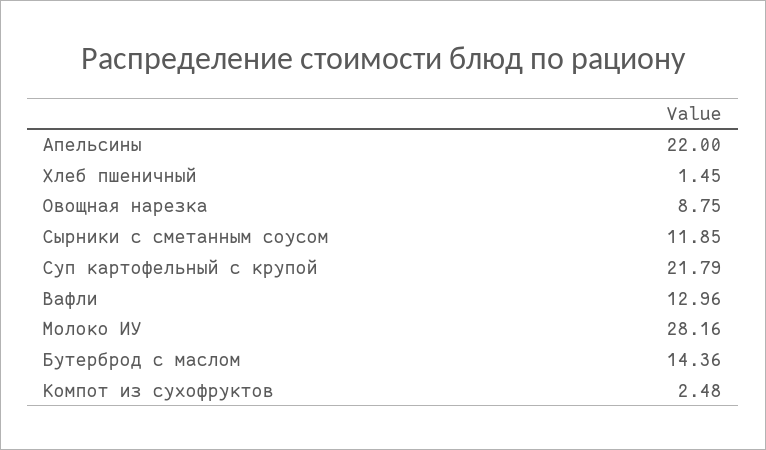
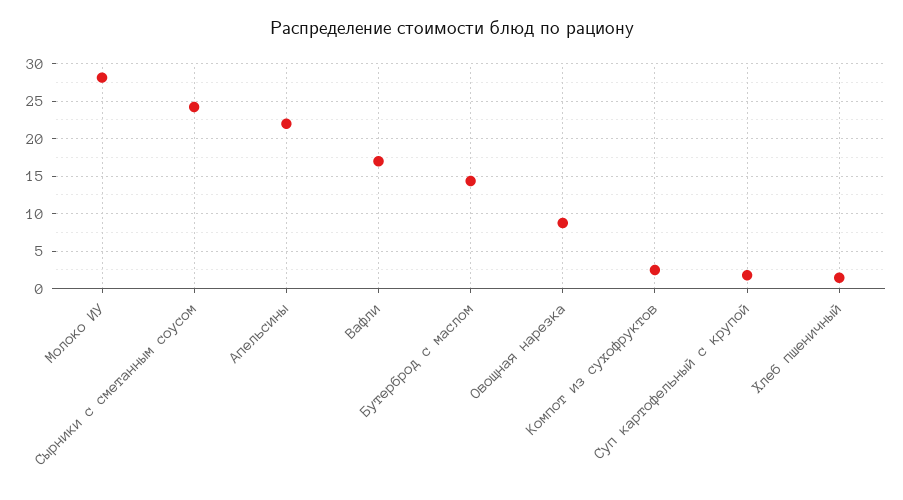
  {
    "Апельсины": 22,
    "Хлеб пшеничный": 1.45,
    "Овощная нарезка": 8.75,
-   "Сырники с сметанным соусом": 11.85,
+   "Сырники с сметанным соусом": 24,
-   "Суп картофельный с крупой": 21.79,
+   "Суп картофельный с крупой": 2,
-   "Вафли": 12.96,
+   "Вафли": 17,
    "Молоко ИУ": 28.16,
    "Бутерброд с маслом": 14.36,
    "Компот из сухофруктов": 2.48
  }

